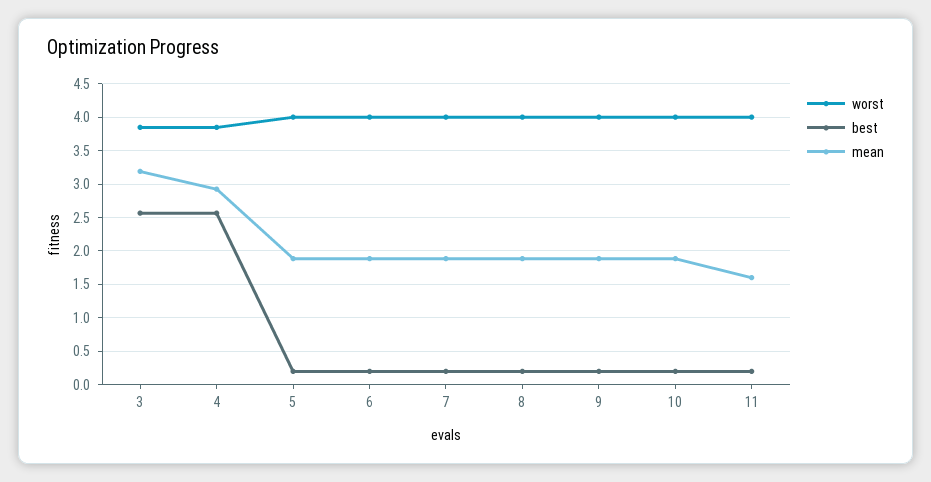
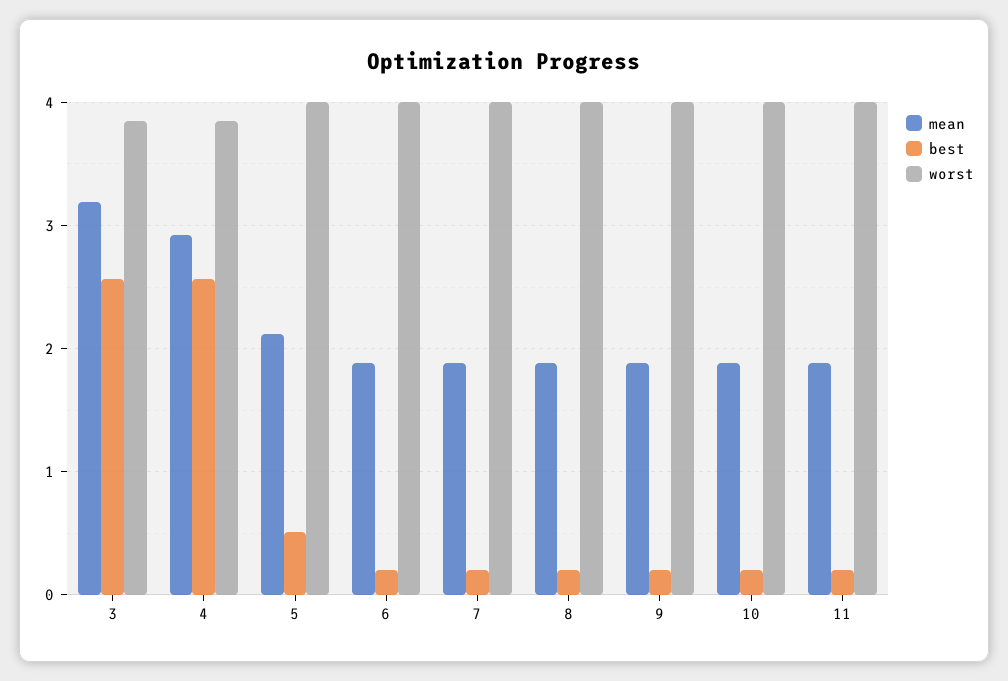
  {
    "worst": {
      "3": 3.8,
      "4": 3.8,
      "5": 4,
      "6": 4,
      "7": 4,
      "8": 4,
      "9": 4,
      "10": 4,
      "11": 4
    },
    "best": {
      "3": 2.6,
      "4": 2.6,
-     "5": 0.2,
+     "5": 0.5,
      "6": 0.2,
      "7": 0.2,
      "8": 0.2,
      "9": 0.2,
      "10": 0.2,
      "11": 0.2
    },
    "mean": {
      "3": 3.2,
      "4": 2.9,
-     "5": 1.9,
+     "5": 2.1,
      "6": 1.9,
      "7": 1.9,
      "8": 1.9,
      "9": 1.9,
      "10": 1.9,
-     "11": 1.6
+     "11": 1.9
    }
  }

